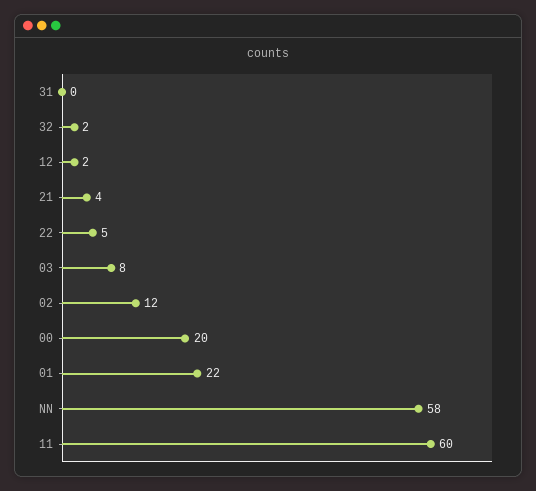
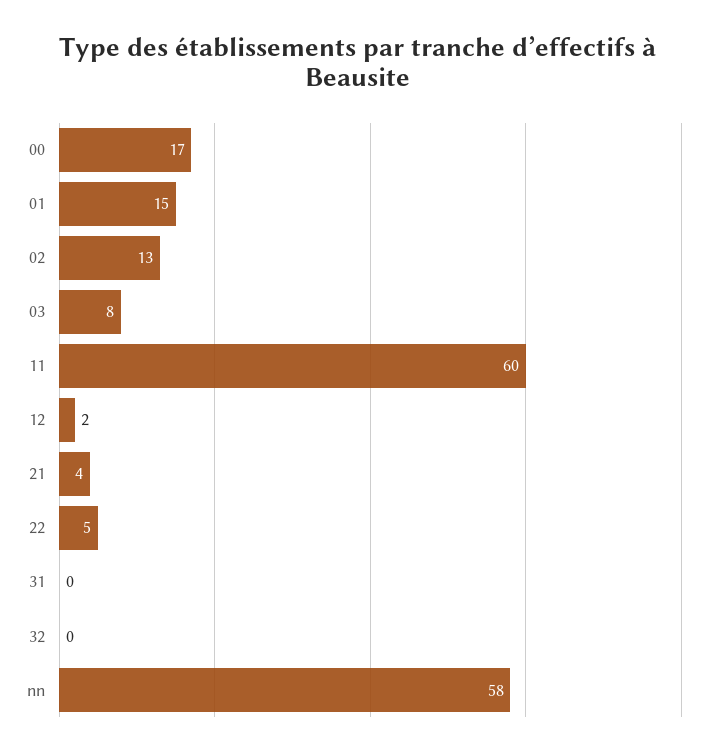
  {
    "31": 0,
-   "32": 2,
+   "32": 0,
    "12": 2,
    "21": 4,
    "22": 5,
    "03": 8,
-   "02": 12,
+   "02": 13,
-   "00": 20,
+   "00": 17,
-   "01": 22,
+   "01": 15,
    "NN": 58,
    "11": 60
  }

